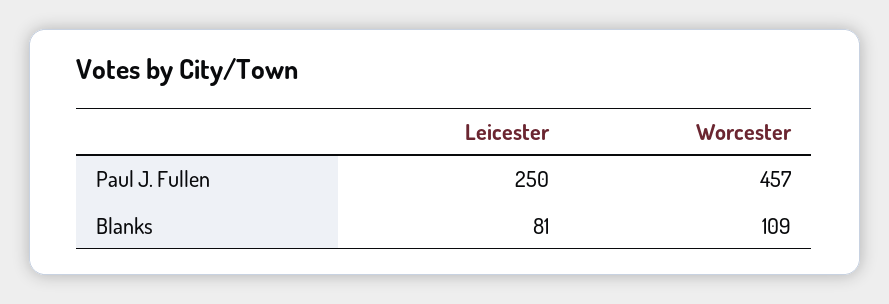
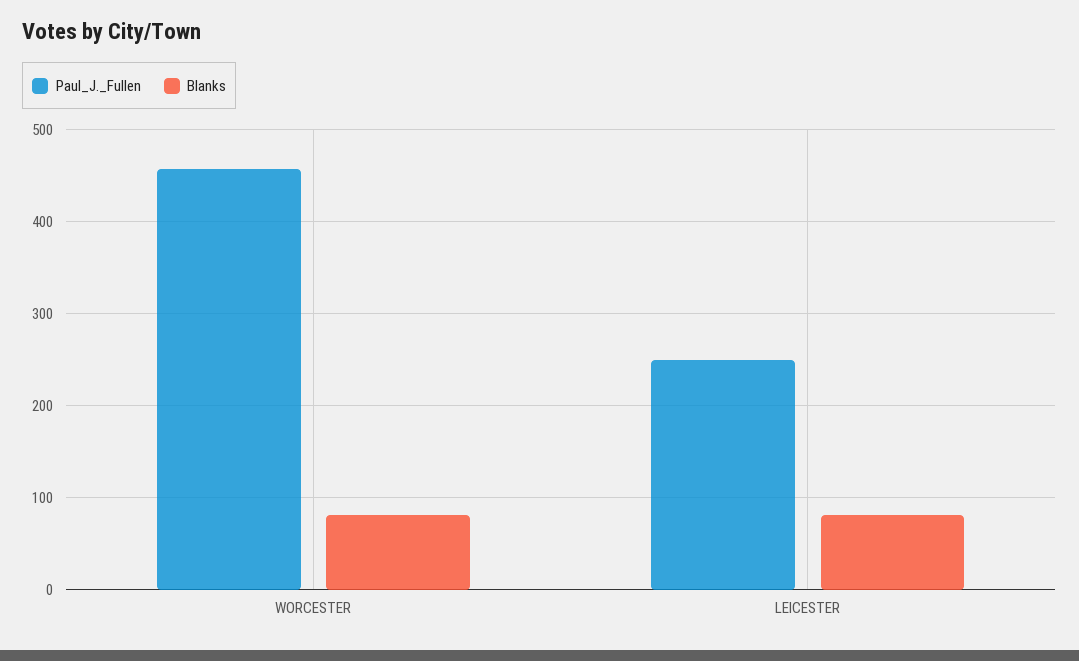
  {
    "Paul J. Fullen": {
      "Leicester": 250,
      "Worcester": 457
    },
    "Blanks": {
      "Leicester": 81,
-     "Worcester": 109
+     "Worcester": 80
    }
  }

